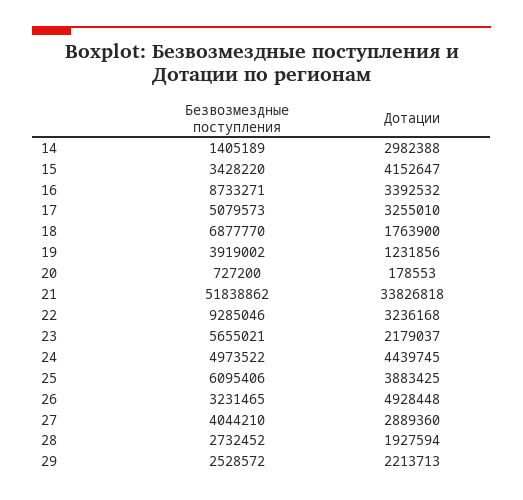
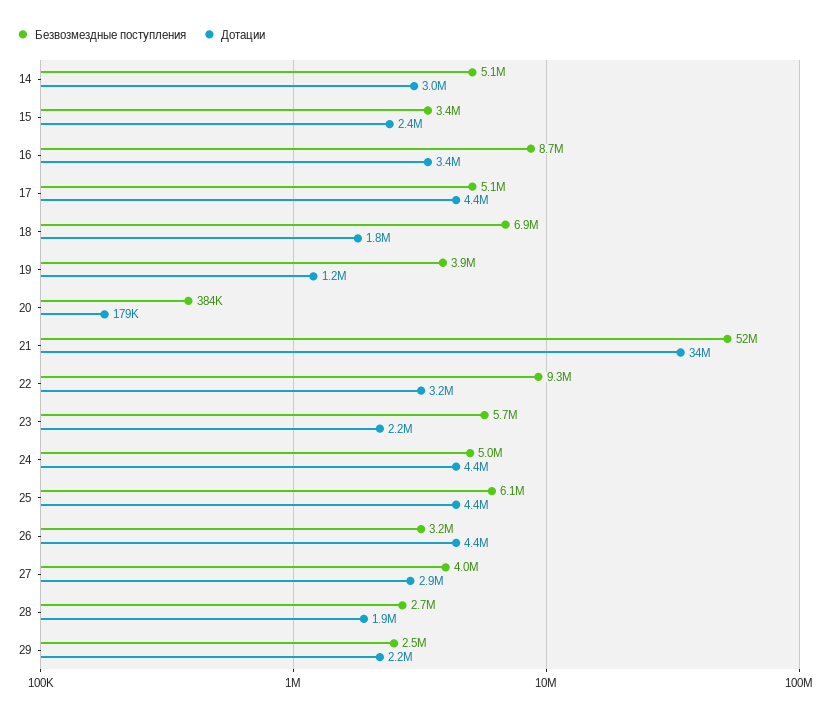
  {
    "Безвозмездные поступления": {
-     "14": 1405189,
+     "14": 5100000,
      "15": 3428220,
      "16": 8733271,
      "17": 5079573,
      "18": 6877770,
      "19": 3919002,
-     "20": 727200,
+     "20": 384000,
      "21": 51838862,
      "22": 9285046,
      "23": 5655021,
      "24": 4973522,
      "25": 6095406,
      "26": 3231465,
      "27": 4044210,
      "28": 2732452,
      "29": 2528572
    },
    "Дотации": {
      "14": 2982388,
-     "15": 4152647,
+     "15": 2400000,
      "16": 3392532,
-     "17": 3255010,
+     "17": 4400000,
      "18": 1763900,
      "19": 1231856,
      "20": 178553,
      "21": 33826818,
      "22": 3236168,
      "23": 2179037,
      "24": 4439745,
-     "25": 3883425,
+     "25": 4400000,
-     "26": 4928448,
+     "26": 4400000,
      "27": 2889360,
      "28": 1927594,
      "29": 2213713
    }
  }

